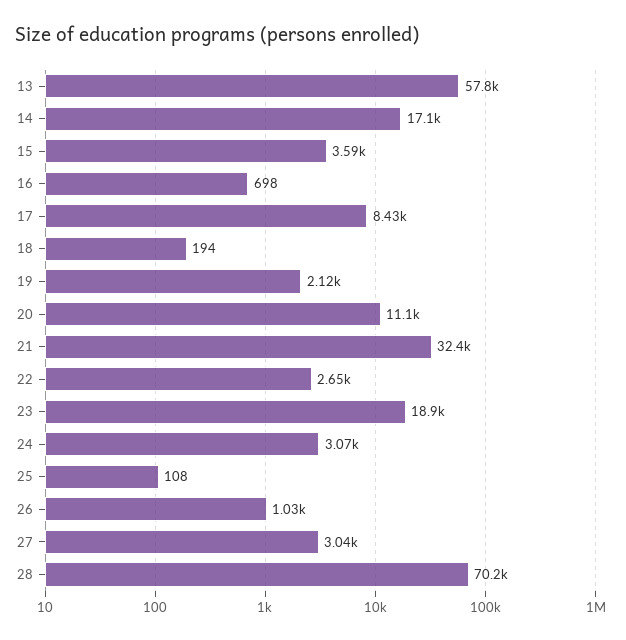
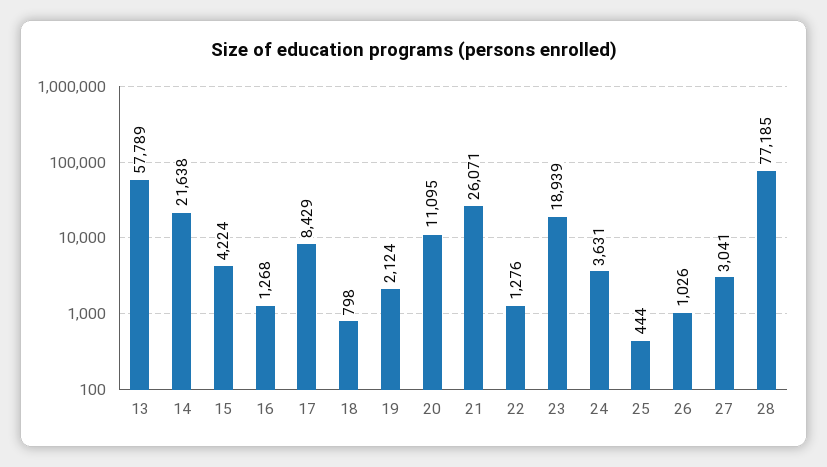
  {
    "13": 57789,
-   "14": 17100,
+   "14": 21638,
-   "15": 3590,
+   "15": 4224,
-   "16": 698,
+   "16": 1268,
    "17": 8429,
-   "18": 194,
+   "18": 798,
    "19": 2124,
    "20": 11095,
-   "21": 32400,
+   "21": 26071,
-   "22": 2650,
+   "22": 1276,
    "23": 18939,
-   "24": 3070,
+   "24": 3631,
-   "25": 108,
+   "25": 444,
    "26": 1026,
    "27": 3041,
-   "28": 70200
+   "28": 77185
  }

